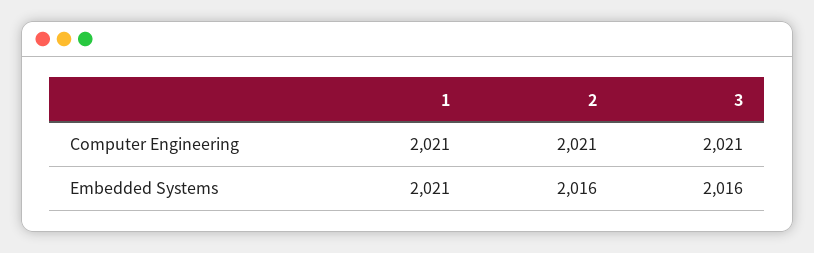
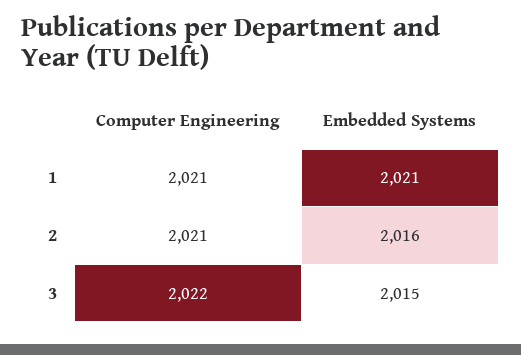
  {
    "1": {
      "Computer Engineering": 2021,
      "Embedded Systems": 2021
    },
    "2": {
      "Computer Engineering": 2021,
      "Embedded Systems": 2016
    },
    "3": {
-     "Computer Engineering": 2021,
+     "Computer Engineering": 2022,
-     "Embedded Systems": 2016
+     "Embedded Systems": 2015
    }
  }

